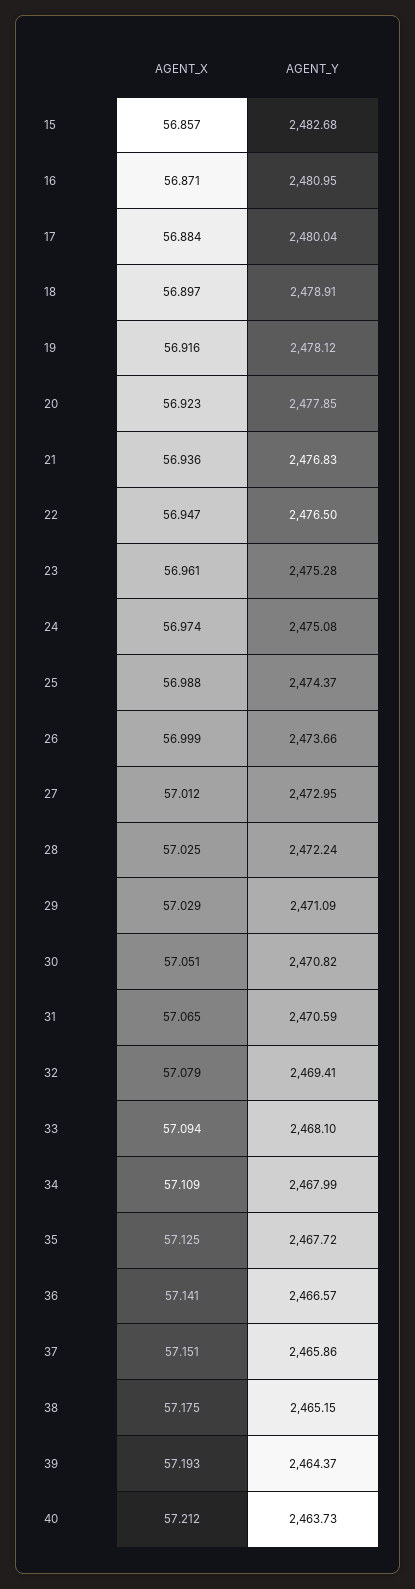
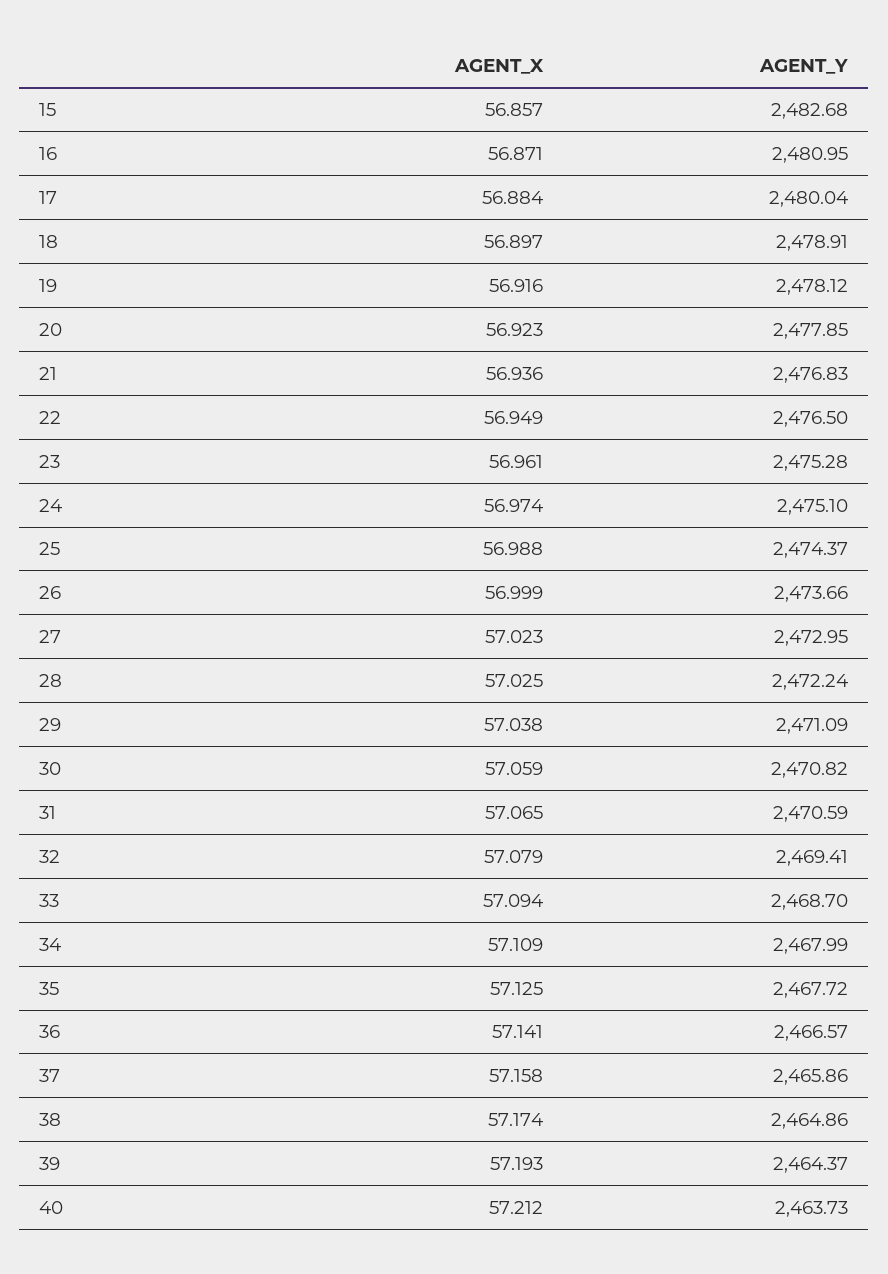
  {
    "AGENT_X": {
      "15": 56.857,
      "16": 56.871,
      "17": 56.884,
      "18": 56.897,
      "19": 56.916,
      "20": 56.923,
      "21": 56.936,
-     "22": 56.947,
+     "22": 56.949,
      "23": 56.961,
      "24": 56.974,
      "25": 56.988,
      "26": 56.999,
-     "27": 57.012,
+     "27": 57.023,
      "28": 57.025,
-     "29": 57.029,
+     "29": 57.038,
-     "30": 57.051,
+     "30": 57.059,
      "31": 57.065,
      "32": 57.079,
      "33": 57.094,
      "34": 57.109,
      "35": 57.125,
      "36": 57.141,
-     "37": 57.151,
+     "37": 57.158,
-     "38": 57.175,
+     "38": 57.174,
      "39": 57.193,
      "40": 57.212
    },
    "AGENT_Y": {
      "15": 2482.68,
      "16": 2480.95,
      "17": 2480.04,
      "18": 2478.91,
      "19": 2478.12,
      "20": 2477.85,
      "21": 2476.83,
      "22": 2476.5,
      "23": 2475.28,
-     "24": 2475.08,
+     "24": 2475.1,
      "25": 2474.37,
      "26": 2473.66,
      "27": 2472.95,
      "28": 2472.24,
      "29": 2471.09,
      "30": 2470.82,
      "31": 2470.59,
      "32": 2469.41,
-     "33": 2468.1,
+     "33": 2468.7,
      "34": 2467.99,
      "35": 2467.72,
      "36": 2466.57,
      "37": 2465.86,
-     "38": 2465.15,
+     "38": 2464.86,
      "39": 2464.37,
      "40": 2463.73
    }
  }

